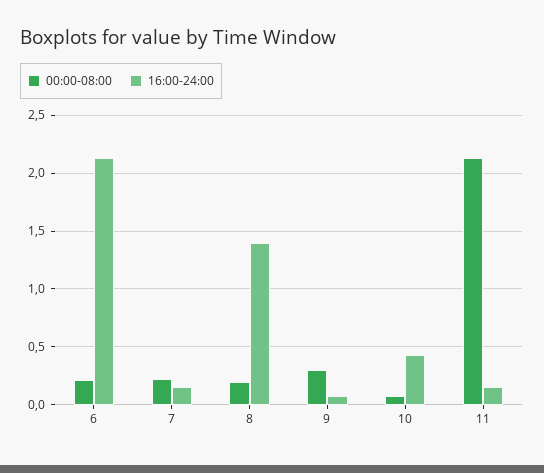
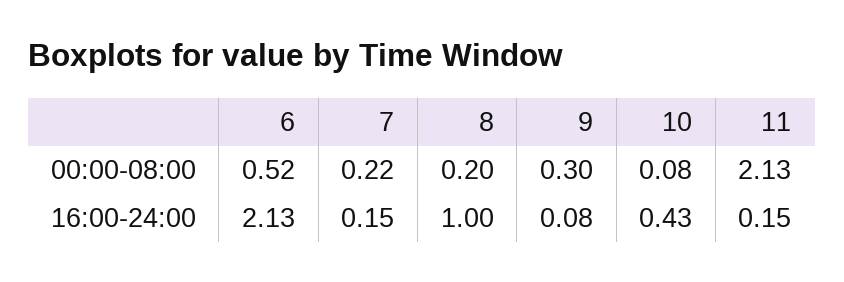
  {
    "00:00-08:00": {
-     "6": 0.2,
+     "6": 0.52,
      "7": 0.22,
      "8": 0.2,
      "9": 0.3,
      "10": 0.08,
      "11": 2.13
    },
    "16:00-24:00": {
      "6": 2.13,
      "7": 0.15,
-     "8": 1.4,
+     "8": 1,
      "9": 0.08,
      "10": 0.43,
      "11": 0.15
    }
  }

